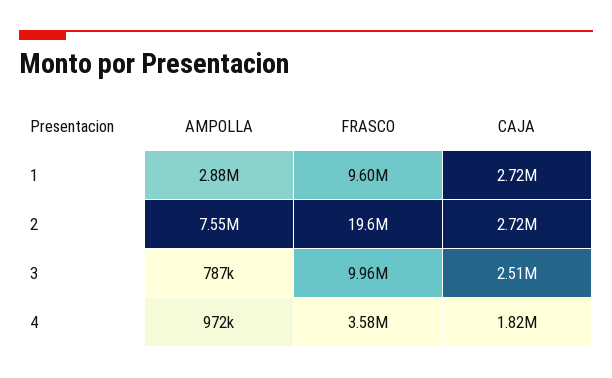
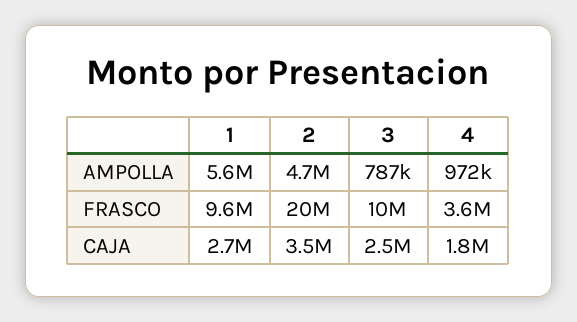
  {
    "AMPOLLA": {
-     "1": 2880000,
+     "1": 5600000,
-     "2": 7550000,
+     "2": 4700000,
      "3": 787000,
      "4": 972000
    },
    "FRASCO": {
      "1": 9600000,
      "2": 19600000,
      "3": 9960000,
      "4": 3580000
    },
    "CAJA": {
      "1": 2720000,
-     "2": 2720000,
+     "2": 3500000,
      "3": 2510000,
      "4": 1820000
    }
  }

